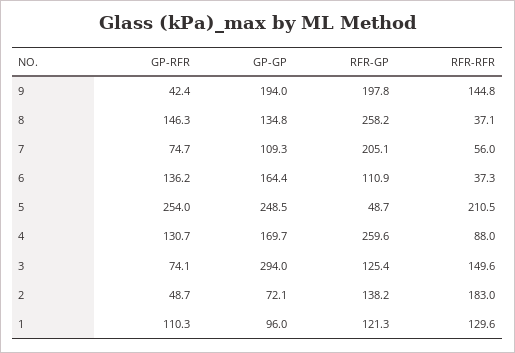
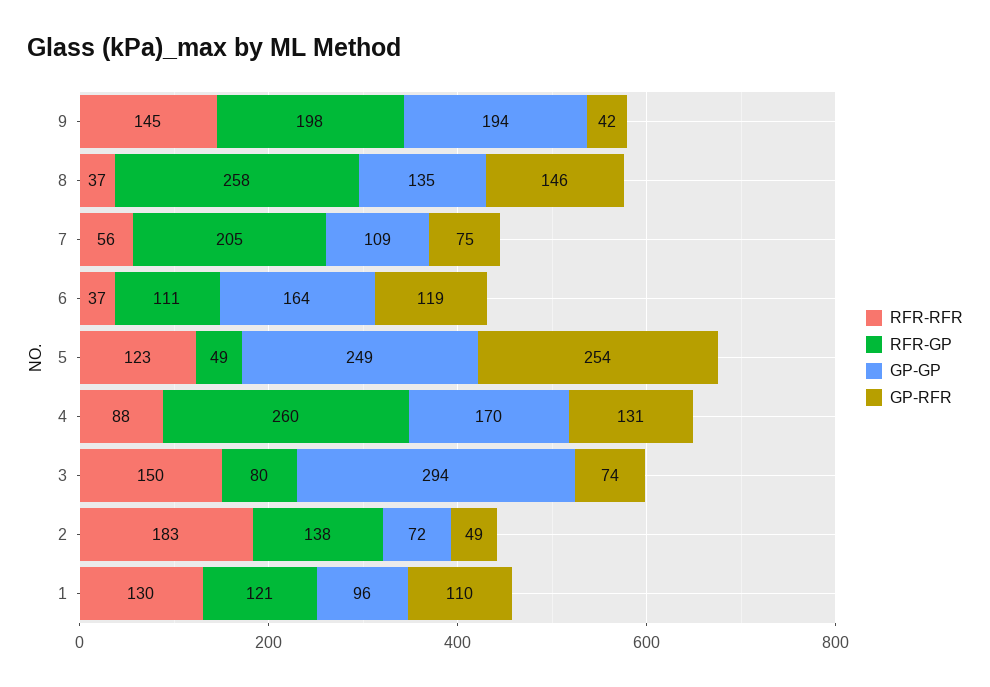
  {
    "GP-RFR": {
      "9": 42.4,
      "8": 146.3,
      "7": 74.7,
-     "6": 136.2,
+     "6": 119,
      "5": 254,
      "4": 130.7,
      "3": 74.1,
      "2": 48.7,
      "1": 110.3
    },
    "GP-GP": {
      "9": 194,
      "8": 134.8,
      "7": 109.3,
      "6": 164.4,
      "5": 248.5,
      "4": 169.7,
      "3": 294,
      "2": 72.1,
      "1": 96
    },
    "RFR-GP": {
      "9": 197.8,
      "8": 258.2,
      "7": 205.1,
      "6": 110.9,
      "5": 48.7,
      "4": 259.6,
-     "3": 125.4,
+     "3": 80,
      "2": 138.2,
      "1": 121.3
    },
    "RFR-RFR": {
      "9": 144.8,
      "8": 37.1,
      "7": 56,
      "6": 37.3,
-     "5": 210.5,
+     "5": 123,
      "4": 88,
      "3": 149.6,
      "2": 183,
      "1": 129.6
    }
  }

